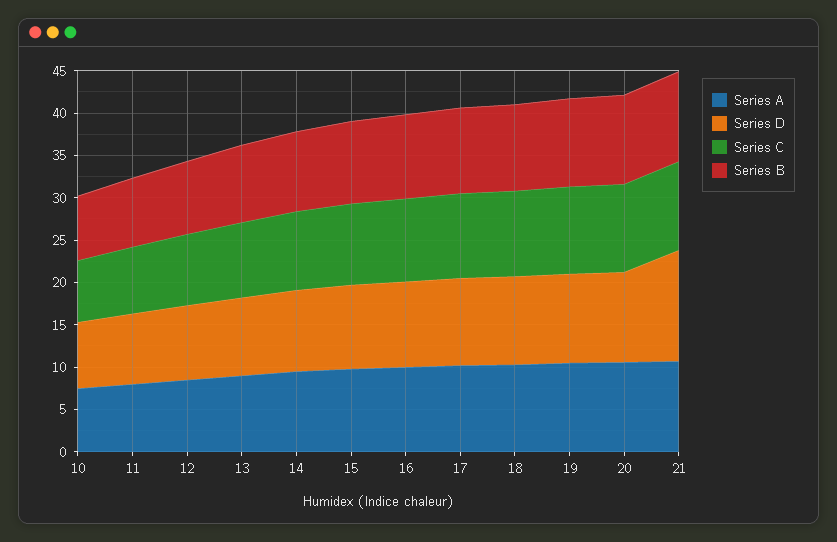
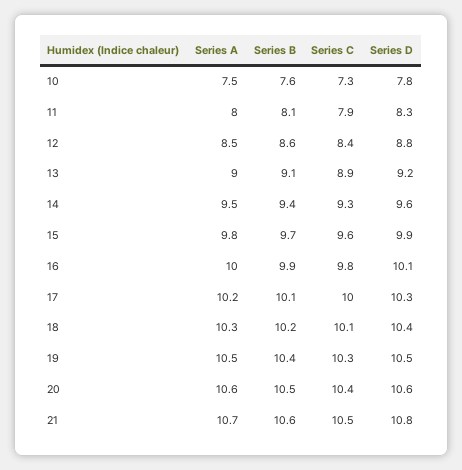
  {
    "Series A": {
      "10": 7.5,
      "11": 8,
      "12": 8.5,
      "13": 9,
      "14": 9.5,
      "15": 9.8,
      "16": 10,
      "17": 10.2,
      "18": 10.3,
      "19": 10.5,
      "20": 10.6,
      "21": 10.7
    },
    "Series D": {
      "10": 7.8,
      "11": 8.3,
      "12": 8.8,
      "13": 9.2,
      "14": 9.6,
      "15": 9.9,
      "16": 10.1,
      "17": 10.3,
      "18": 10.4,
      "19": 10.5,
      "20": 10.6,
-     "21": 13
+     "21": 10.8
    },
    "Series C": {
      "10": 7.3,
      "11": 7.9,
      "12": 8.4,
      "13": 8.9,
      "14": 9.3,
      "15": 9.6,
      "16": 9.8,
      "17": 10,
      "18": 10.1,
      "19": 10.3,
      "20": 10.4,
      "21": 10.5
    },
    "Series B": {
      "10": 7.6,
      "11": 8.1,
      "12": 8.6,
      "13": 9.1,
      "14": 9.4,
      "15": 9.7,
      "16": 9.9,
      "17": 10.1,
      "18": 10.2,
      "19": 10.4,
      "20": 10.5,
      "21": 10.6
    }
  }

